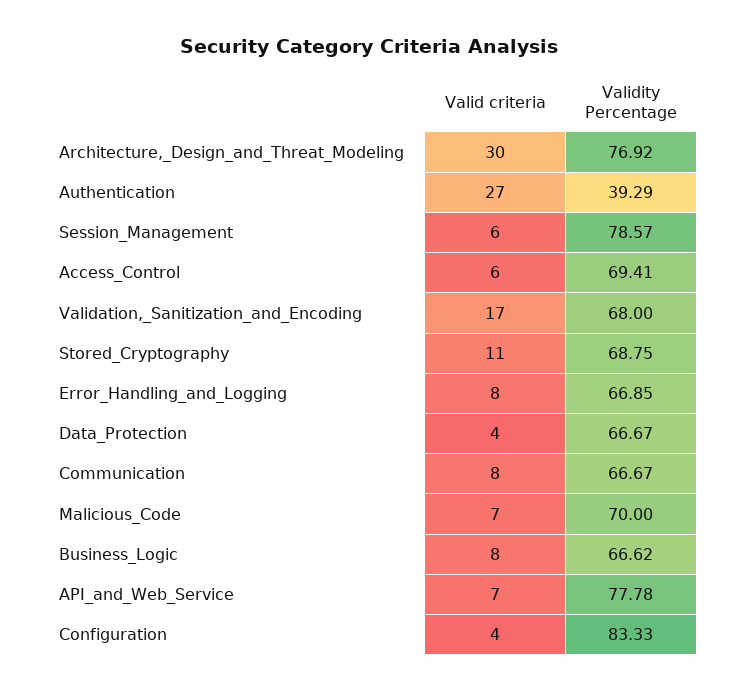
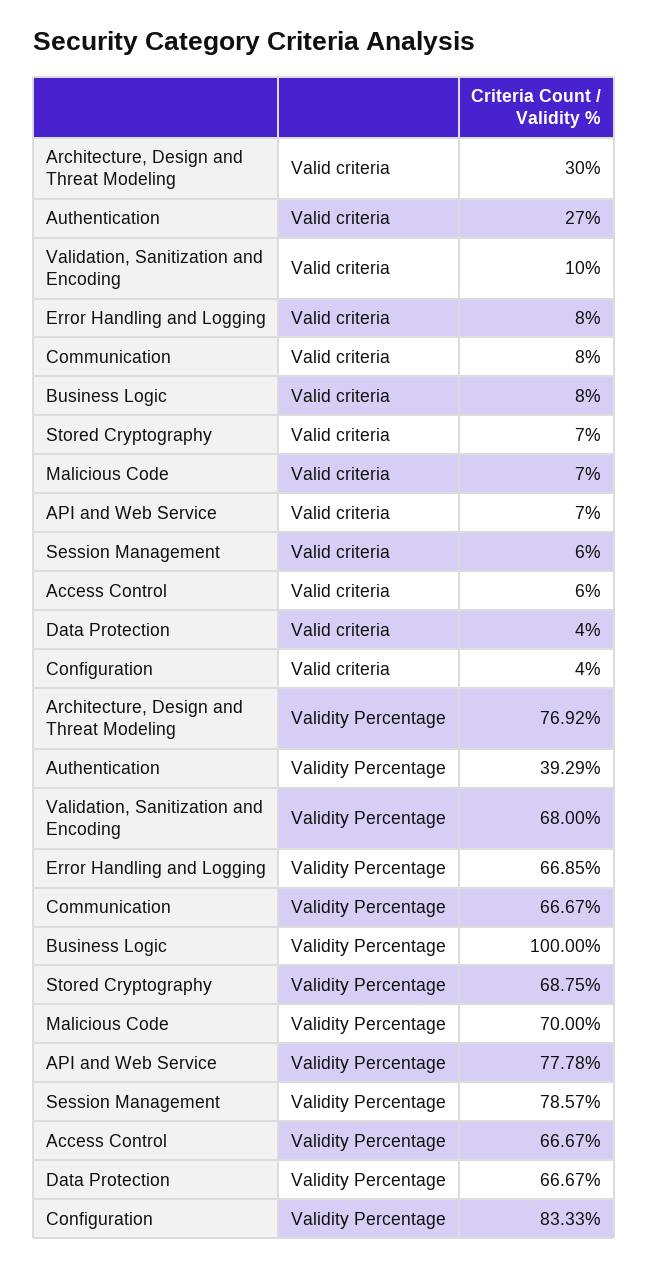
  {
    "Valid criteria": {
      "Architecture,_Design_and_Threat_Modeling": 30,
      "Authentication": 27,
      "Session_Management": 6,
      "Access_Control": 6,
-     "Validation,_Sanitization_and_Encoding": 17,
+     "Validation,_Sanitization_and_Encoding": 10,
-     "Stored_Cryptography": 11,
+     "Stored_Cryptography": 7,
      "Error_Handling_and_Logging": 8,
      "Data_Protection": 4,
      "Communication": 8,
      "Malicious_Code": 7,
      "Business_Logic": 8,
      "API_and_Web_Service": 7,
      "Configuration": 4
    },
    "Validity Percentage": {
      "Architecture,_Design_and_Threat_Modeling": 76.92,
      "Authentication": 39.29,
      "Session_Management": 78.57,
-     "Access_Control": 69.41,
+     "Access_Control": 66.67,
      "Validation,_Sanitization_and_Encoding": 68,
      "Stored_Cryptography": 68.75,
      "Error_Handling_and_Logging": 66.85,
      "Data_Protection": 66.67,
      "Communication": 66.67,
      "Malicious_Code": 70,
-     "Business_Logic": 66.62,
+     "Business_Logic": 100,
      "API_and_Web_Service": 77.78,
      "Configuration": 83.33
    }
  }

